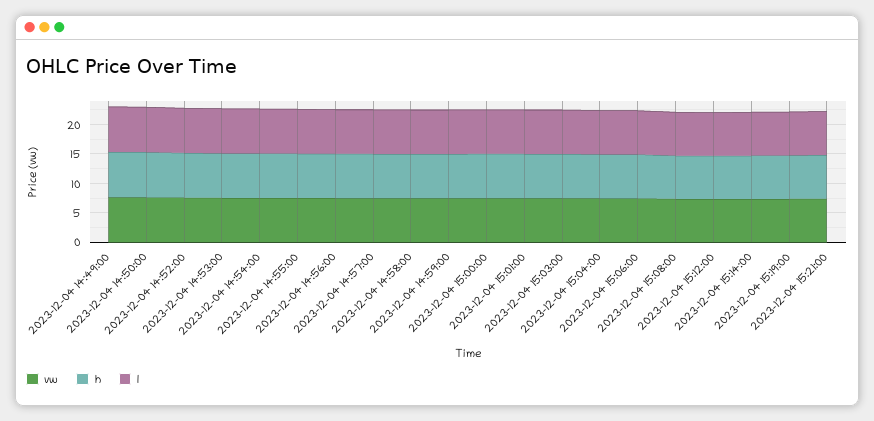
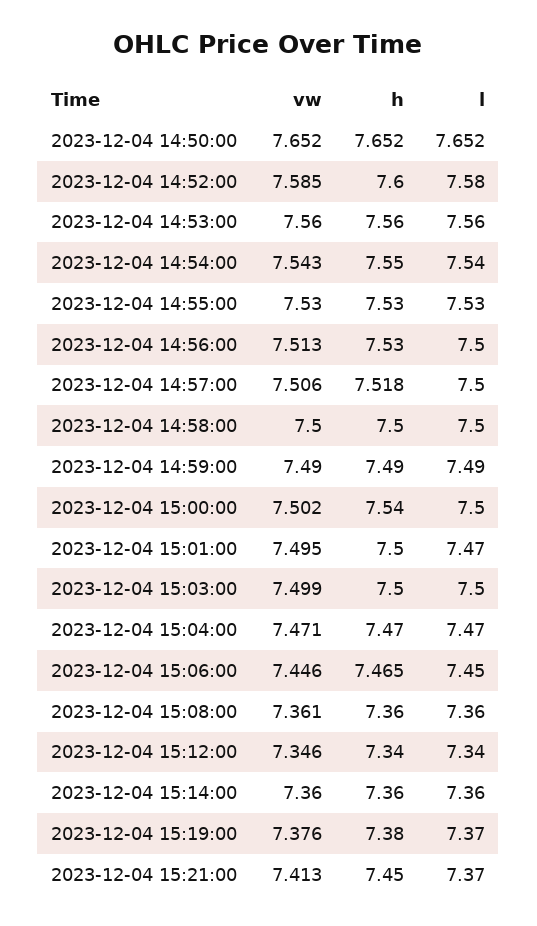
  {
    "vw": {
-     "2023-12-04 14:49:00": 7.5,
      "2023-12-04 14:50:00": 7.652,
      "2023-12-04 14:52:00": 7.585,
      "2023-12-04 14:53:00": 7.56,
      "2023-12-04 14:54:00": 7.543,
      "2023-12-04 14:55:00": 7.53,
      "2023-12-04 14:56:00": 7.513,
      "2023-12-04 14:57:00": 7.506,
      "2023-12-04 14:58:00": 7.5,
      "2023-12-04 14:59:00": 7.49,
      "2023-12-04 15:00:00": 7.502,
      "2023-12-04 15:01:00": 7.495,
      "2023-12-04 15:03:00": 7.499,
      "2023-12-04 15:04:00": 7.471,
      "2023-12-04 15:06:00": 7.446,
      "2023-12-04 15:08:00": 7.361,
      "2023-12-04 15:12:00": 7.346,
      "2023-12-04 15:14:00": 7.36,
      "2023-12-04 15:19:00": 7.376,
      "2023-12-04 15:21:00": 7.413
    },
    "h": {
-     "2023-12-04 14:49:00": 7.5,
      "2023-12-04 14:50:00": 7.652,
      "2023-12-04 14:52:00": 7.6,
      "2023-12-04 14:53:00": 7.56,
      "2023-12-04 14:54:00": 7.55,
      "2023-12-04 14:55:00": 7.53,
      "2023-12-04 14:56:00": 7.53,
      "2023-12-04 14:57:00": 7.518,
      "2023-12-04 14:58:00": 7.5,
      "2023-12-04 14:59:00": 7.49,
      "2023-12-04 15:00:00": 7.54,
      "2023-12-04 15:01:00": 7.5,
      "2023-12-04 15:03:00": 7.5,
      "2023-12-04 15:04:00": 7.47,
      "2023-12-04 15:06:00": 7.465,
      "2023-12-04 15:08:00": 7.36,
      "2023-12-04 15:12:00": 7.34,
      "2023-12-04 15:14:00": 7.36,
      "2023-12-04 15:19:00": 7.38,
      "2023-12-04 15:21:00": 7.45
    },
    "l": {
-     "2023-12-04 14:49:00": 7.5,
      "2023-12-04 14:50:00": 7.652,
      "2023-12-04 14:52:00": 7.58,
      "2023-12-04 14:53:00": 7.56,
      "2023-12-04 14:54:00": 7.54,
      "2023-12-04 14:55:00": 7.53,
      "2023-12-04 14:56:00": 7.5,
      "2023-12-04 14:57:00": 7.5,
      "2023-12-04 14:58:00": 7.5,
      "2023-12-04 14:59:00": 7.49,
      "2023-12-04 15:00:00": 7.5,
      "2023-12-04 15:01:00": 7.47,
      "2023-12-04 15:03:00": 7.5,
      "2023-12-04 15:04:00": 7.47,
      "2023-12-04 15:06:00": 7.45,
      "2023-12-04 15:08:00": 7.36,
      "2023-12-04 15:12:00": 7.34,
      "2023-12-04 15:14:00": 7.36,
      "2023-12-04 15:19:00": 7.37,
      "2023-12-04 15:21:00": 7.37
    }
  }

